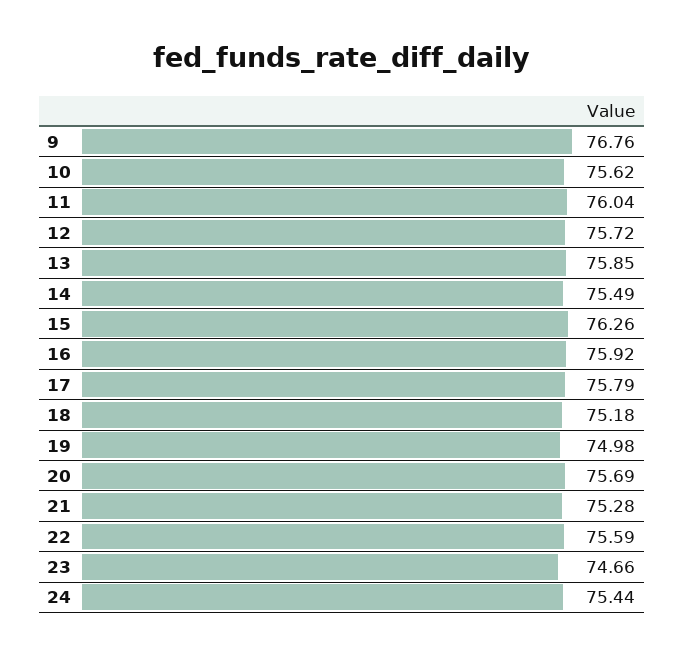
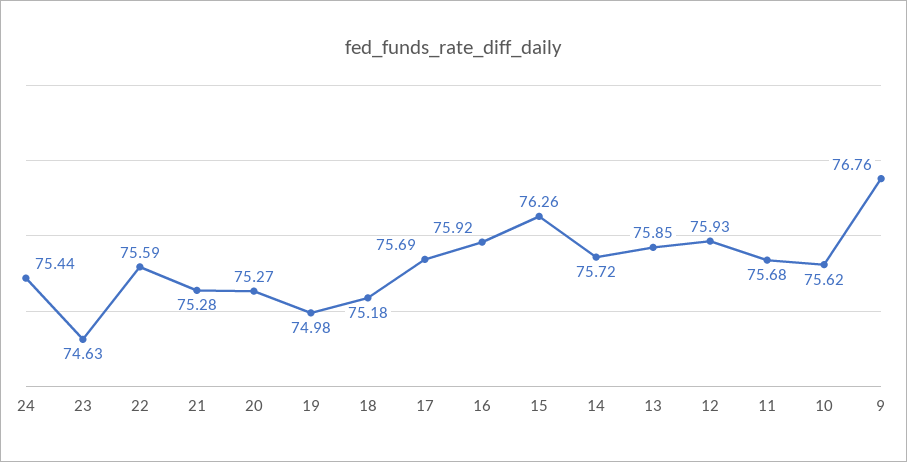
  {
    "9": 76.76,
    "10": 75.62,
-   "11": 76.04,
+   "11": 75.68,
-   "12": 75.72,
+   "12": 75.93,
    "13": 75.85,
-   "14": 75.49,
+   "14": 75.72,
    "15": 76.26,
    "16": 75.92,
-   "17": 75.79,
+   "17": 75.69,
    "18": 75.18,
    "19": 74.98,
-   "20": 75.69,
+   "20": 75.27,
    "21": 75.28,
    "22": 75.59,
-   "23": 74.66,
+   "23": 74.63,
    "24": 75.44
  }

